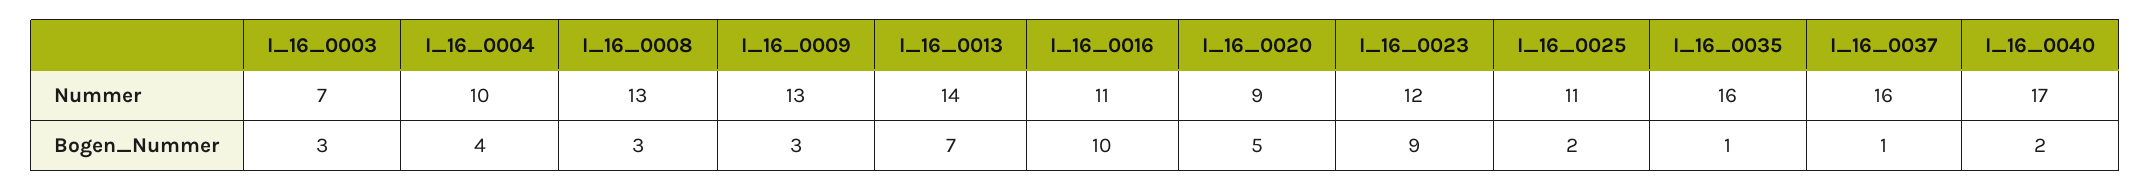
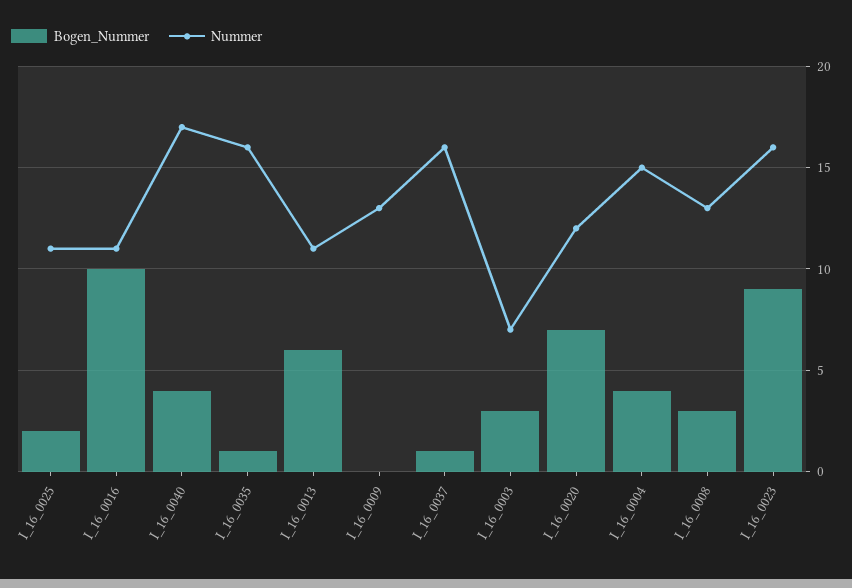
  {
    "Nummer": {
      "I_16_0003": 7,
-     "I_16_0004": 10,
+     "I_16_0004": 15,
      "I_16_0008": 13,
      "I_16_0009": 13,
-     "I_16_0013": 14,
+     "I_16_0013": 11,
      "I_16_0016": 11,
-     "I_16_0020": 9,
+     "I_16_0020": 12,
-     "I_16_0023": 12,
+     "I_16_0023": 16,
      "I_16_0025": 11,
      "I_16_0035": 16,
      "I_16_0037": 16,
      "I_16_0040": 17
    },
    "Bogen_Nummer": {
      "I_16_0003": 3,
      "I_16_0004": 4,
      "I_16_0008": 3,
-     "I_16_0009": 3,
+     "I_16_0009": 0,
-     "I_16_0013": 7,
+     "I_16_0013": 6,
      "I_16_0016": 10,
-     "I_16_0020": 5,
+     "I_16_0020": 7,
      "I_16_0023": 9,
      "I_16_0025": 2,
      "I_16_0035": 1,
      "I_16_0037": 1,
-     "I_16_0040": 2
+     "I_16_0040": 4
    }
  }

